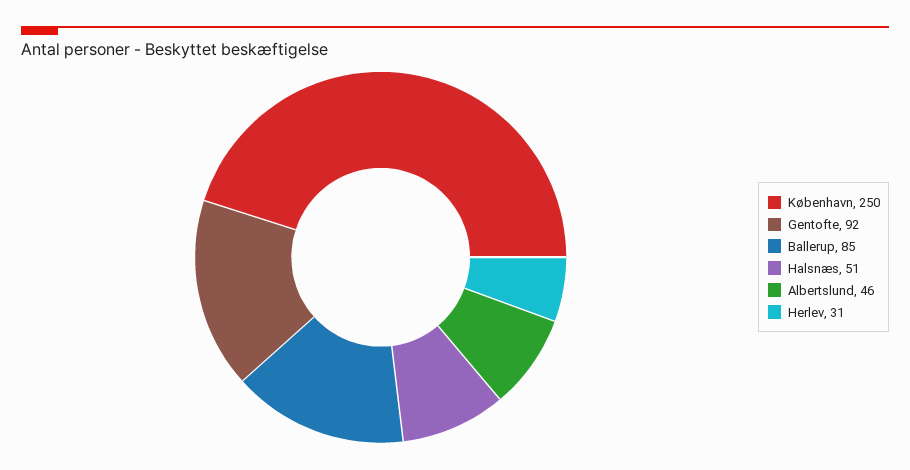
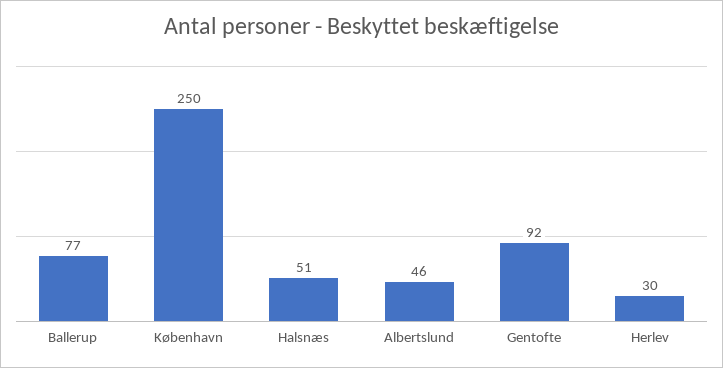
  {
    "København": 250,
    "Gentofte": 92,
-   "Ballerup": 85,
+   "Ballerup": 77,
    "Halsnæs": 51,
    "Albertslund": 46,
-   "Herlev": 31
+   "Herlev": 30
  }

